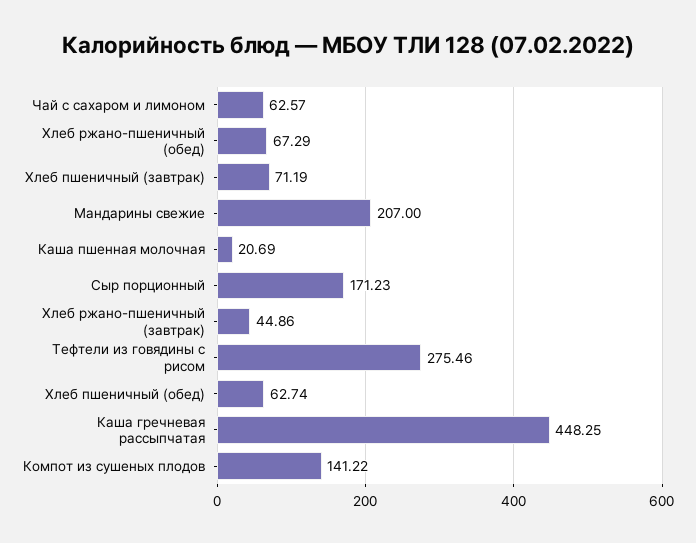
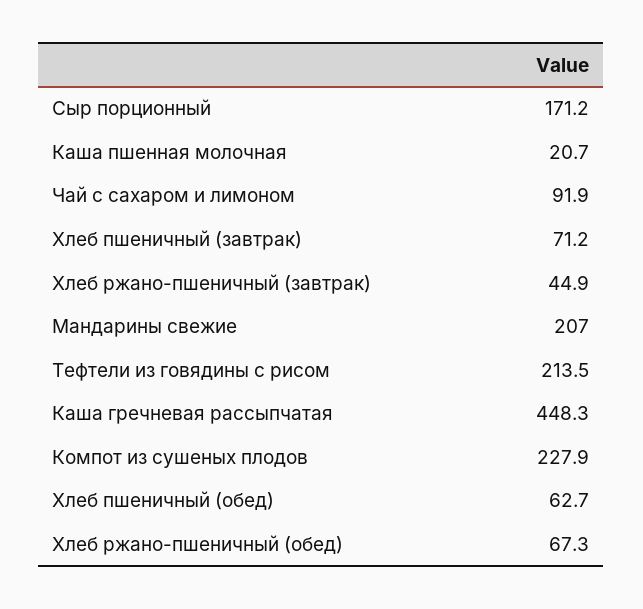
  {
-   "Чай с сахаром и лимоном": 62.57,
+   "Чай с сахаром и лимоном": 91.9,
    "Хлеб ржано-пшеничный (обед)": 67.29,
    "Хлеб пшеничный (завтрак)": 71.19,
    "Мандарины свежие": 207,
    "Каша пшенная молочная": 20.69,
    "Сыр порционный": 171.23,
    "Хлеб ржано-пшеничный (завтрак)": 44.86,
-   "Тефтели из говядины с рисом": 275.46,
+   "Тефтели из говядины с рисом": 213.5,
    "Хлеб пшеничный (обед)": 62.74,
    "Каша гречневая рассыпчатая": 448.25,
-   "Компот из сушеных плодов": 141.22
+   "Компот из сушеных плодов": 227.9
  }

